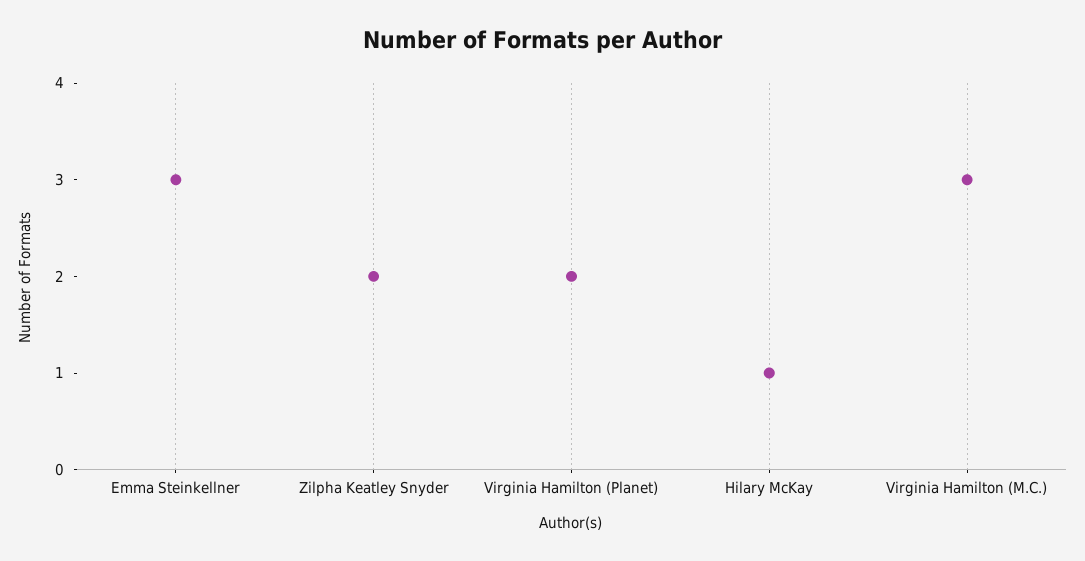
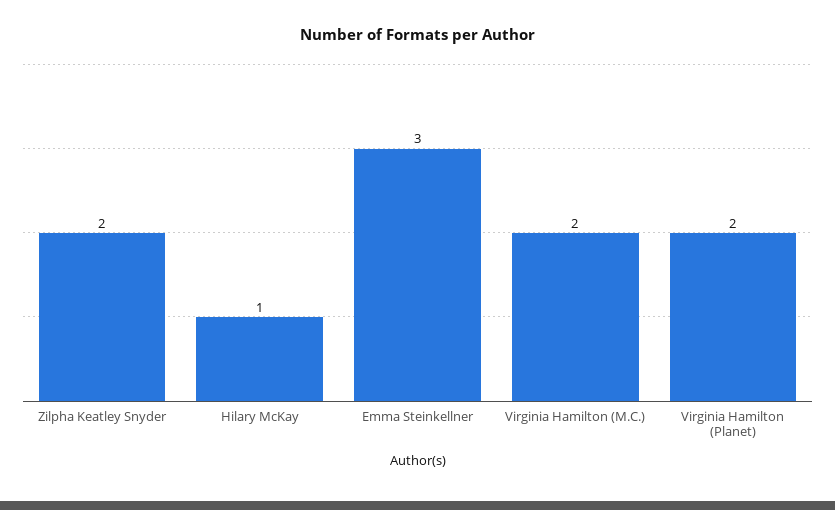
  {
    "Emma Steinkellner": 3,
    "Zilpha Keatley Snyder": 2,
    "Virginia Hamilton (Planet)": 2,
    "Hilary McKay": 1,
-   "Virginia Hamilton (M.C.)": 3
+   "Virginia Hamilton (M.C.)": 2
  }

